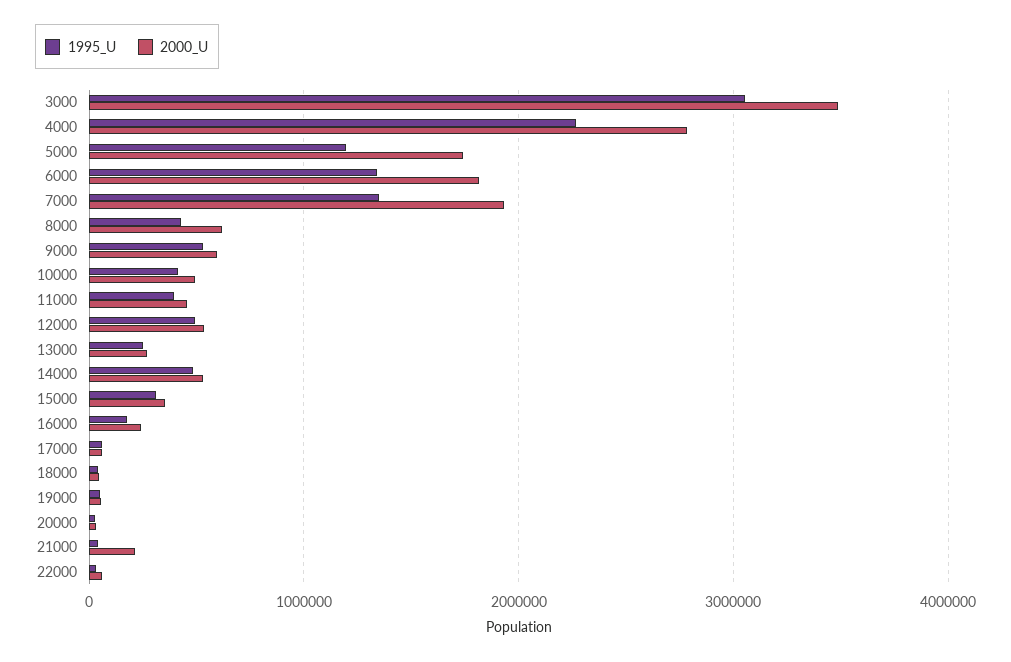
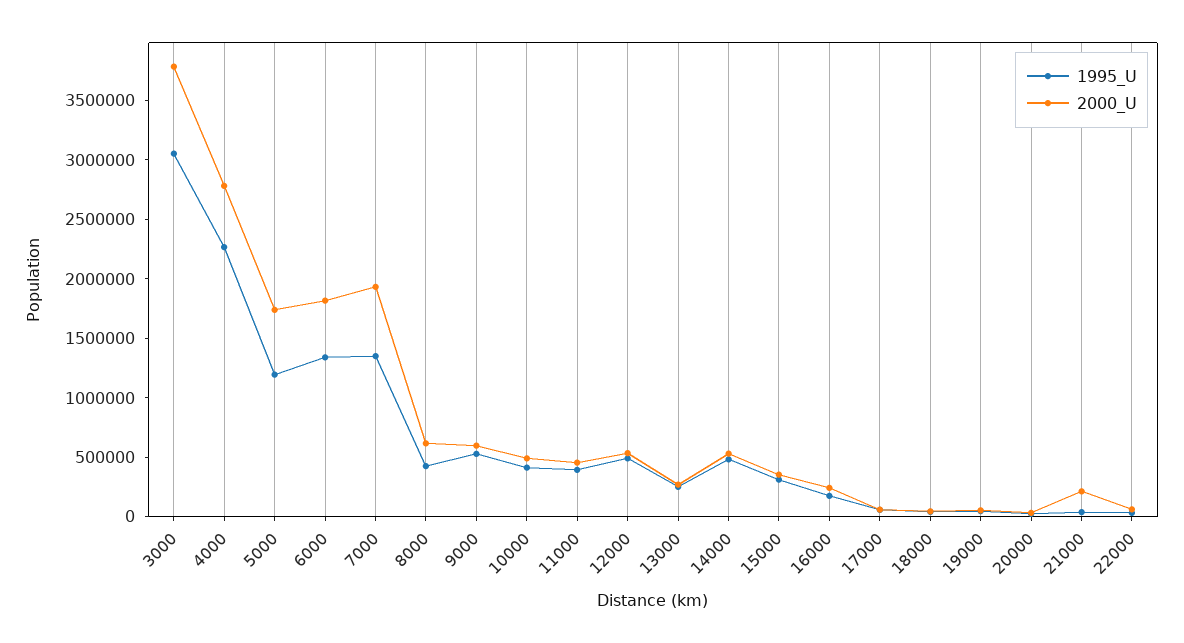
  {
    "1995_U": {
      "3000": 3100000,
      "4000": 2300000,
      "5000": 1200000,
      "6000": 1300000,
      "7000": 1400000,
      "8000": 400000,
      "9000": 500000,
      "10000": 400000,
      "11000": 400000,
      "12000": 500000,
      "13000": 300000,
      "14000": 500000,
      "15000": 300000,
      "16000": 200000,
      "17000": 100000,
      "18000": 0,
      "19000": 0,
      "20000": 0,
      "21000": 0,
      "22000": 0
    },
    "2000_U": {
-     "3000": 3500000,
+     "3000": 3800000,
      "4000": 2800000,
      "5000": 1700000,
      "6000": 1800000,
      "7000": 1900000,
      "8000": 600000,
      "9000": 600000,
      "10000": 500000,
      "11000": 500000,
      "12000": 500000,
      "13000": 300000,
      "14000": 500000,
      "15000": 400000,
      "16000": 200000,
      "17000": 100000,
      "18000": 0,
      "19000": 100000,
      "20000": 0,
      "21000": 200000,
      "22000": 100000
    }
  }

